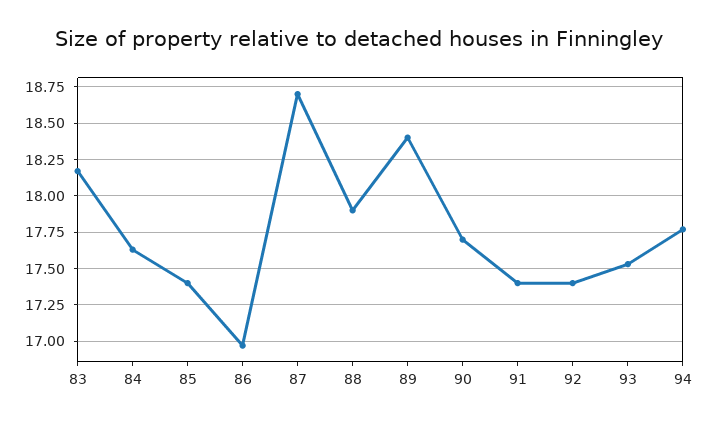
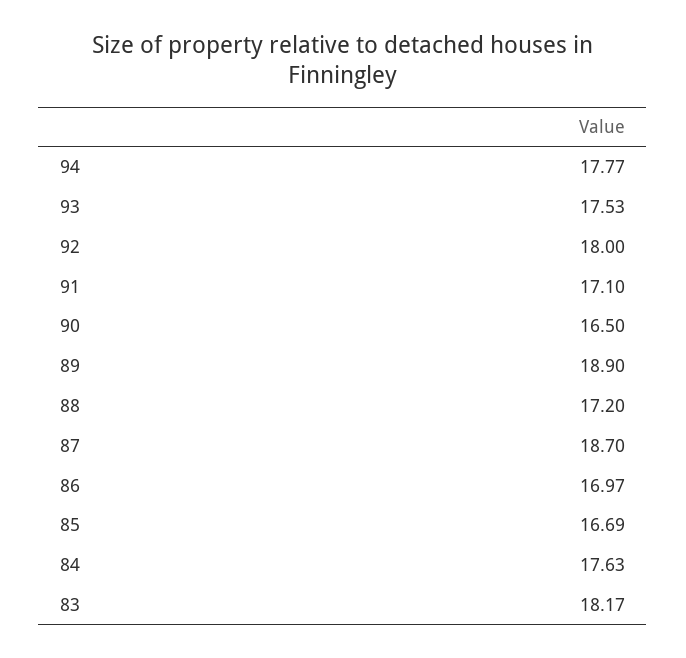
  {
    "83": 18.17,
    "84": 17.63,
-   "85": 17.4,
+   "85": 16.69,
    "86": 16.97,
    "87": 18.7,
-   "88": 17.9,
+   "88": 17.2,
-   "89": 18.4,
+   "89": 18.9,
-   "90": 17.7,
+   "90": 16.5,
-   "91": 17.4,
+   "91": 17.1,
-   "92": 17.4,
+   "92": 18,
    "93": 17.53,
    "94": 17.77
  }

